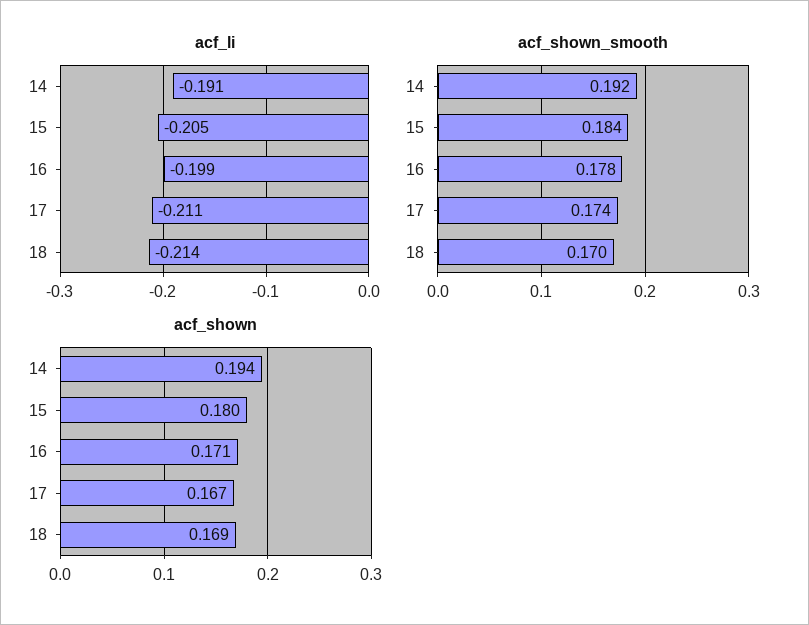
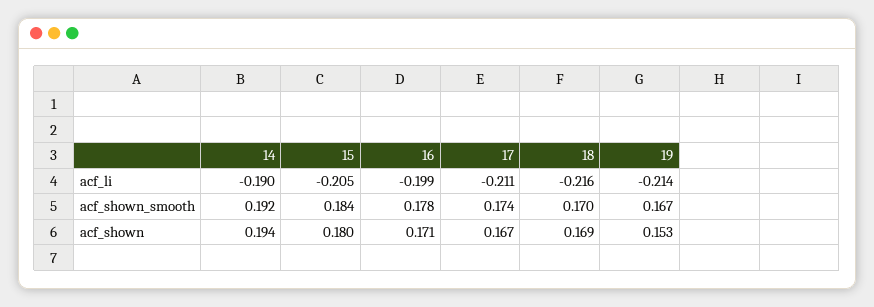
  {
    "acf_li": {
-     "14": -0.191,
+     "14": -0.19,
      "15": -0.205,
      "16": -0.199,
      "17": -0.211,
-     "18": -0.214
+     "18": -0.216,
+     "19": -0.214
    },
    "acf_shown_smooth": {
      "14": 0.192,
      "15": 0.184,
      "16": 0.178,
      "17": 0.174,
-     "18": 0.17
+     "18": 0.17,
+     "19": 0.167
    },
    "acf_shown": {
      "14": 0.194,
      "15": 0.18,
      "16": 0.171,
      "17": 0.167,
-     "18": 0.169
+     "18": 0.169,
+     "19": 0.153
    }
  }

